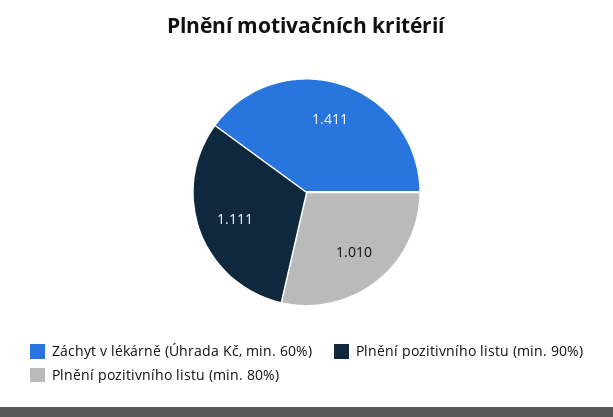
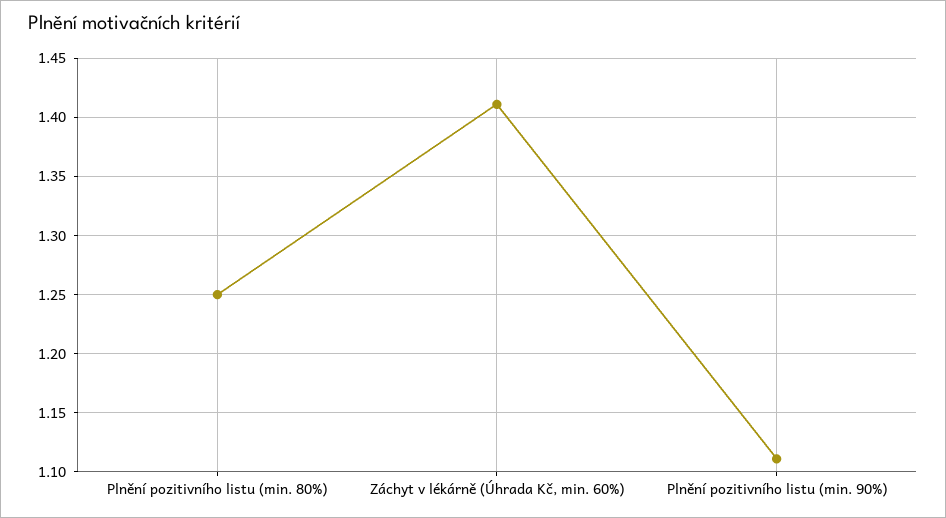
  {
    "Záchyt v lékárně (Úhrada Kč, min. 60%)": 1.411,
    "Plnění pozitivního listu (min. 90%)": 1.111,
-   "Plnění pozitivního listu (min. 80%)": 1.01
+   "Plnění pozitivního listu (min. 80%)": 1.25
  }

